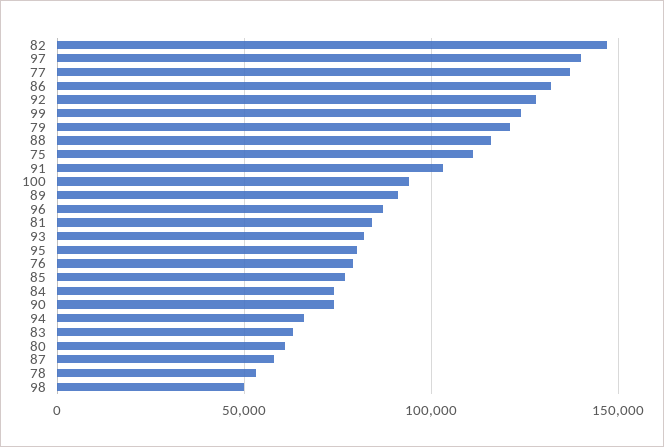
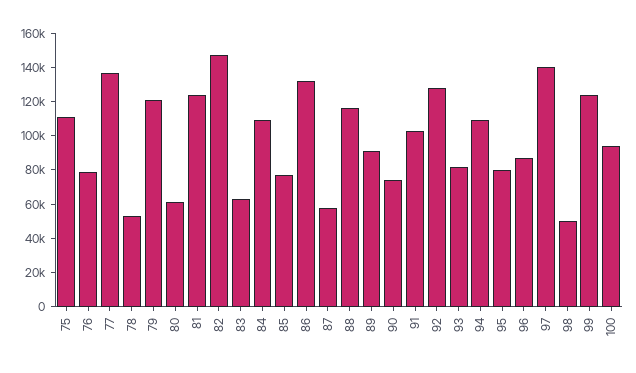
  {
    "82": 145000,
    "97": 140000,
    "77": 135000,
    "86": 130000,
    "92": 130000,
    "99": 125000,
    "79": 120000,
    "88": 115000,
    "75": 110000,
    "91": 105000,
    "100": 95000,
    "89": 90000,
    "96": 85000,
-   "81": 85000,
+   "81": 125000,
    "93": 80000,
    "95": 80000,
    "76": 80000,
    "85": 75000,
-   "84": 75000,
+   "84": 110000,
    "90": 75000,
-   "94": 65000,
+   "94": 110000,
    "83": 65000,
    "80": 60000,
    "87": 60000,
    "78": 55000,
    "98": 50000
  }

